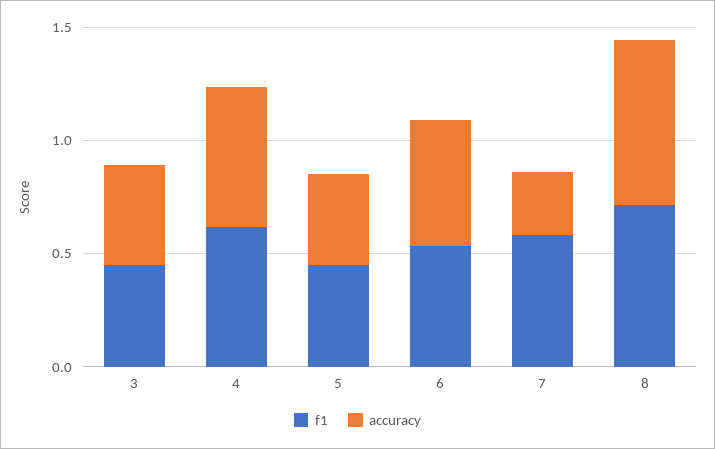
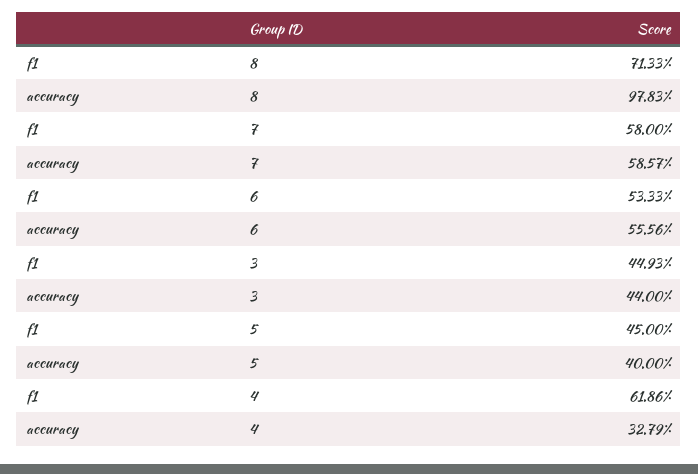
  {
    "f1": {
      "3": 0.4493,
      "4": 0.6186,
      "5": 0.45,
      "6": 0.5333,
      "7": 0.58,
      "8": 0.7133
    },
    "accuracy": {
      "3": 0.44,
-     "4": 0.6,
+     "4": 0.3279,
      "5": 0.4,
      "6": 0.5556,
-     "7": 0.3,
+     "7": 0.5857,
-     "8": 0.7
+     "8": 0.9783
    }
  }

